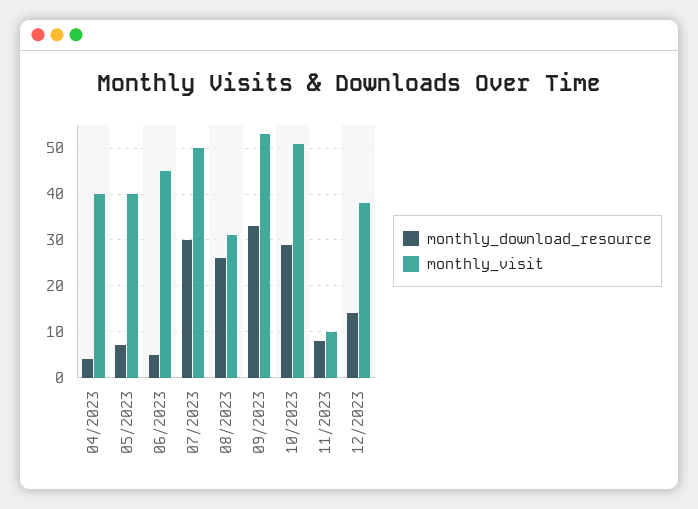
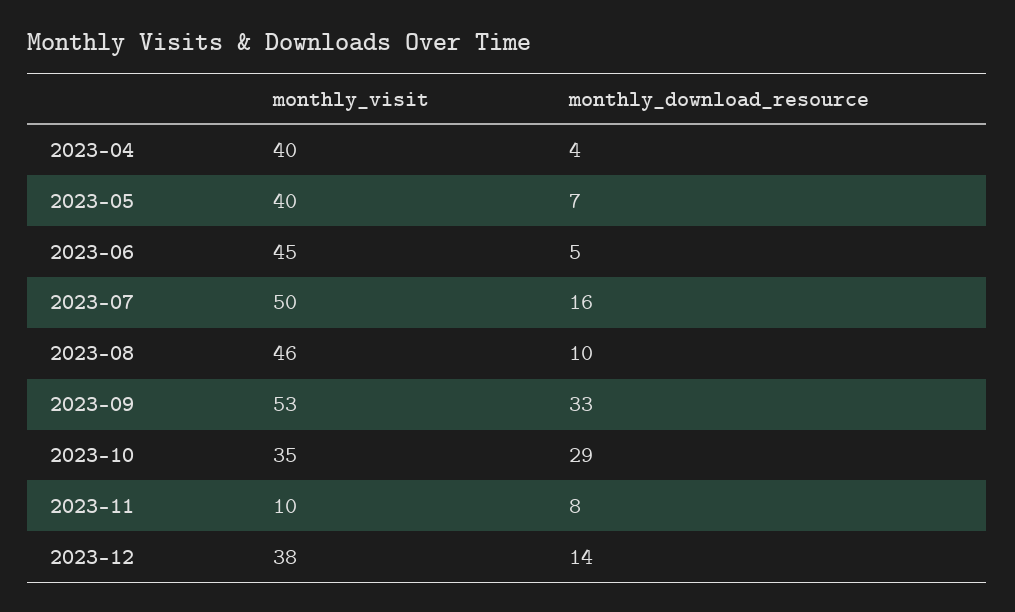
  {
    "monthly_download_resource": {
      "04/2023": 4,
      "05/2023": 7,
      "06/2023": 5,
-     "07/2023": 30,
+     "07/2023": 16,
-     "08/2023": 25,
+     "08/2023": 10,
      "09/2023": 33,
      "10/2023": 29,
      "11/2023": 8,
      "12/2023": 14
    },
    "monthly_visit": {
      "04/2023": 40,
      "05/2023": 40,
      "06/2023": 45,
      "07/2023": 50,
-     "08/2023": 30,
+     "08/2023": 46,
      "09/2023": 53,
-     "10/2023": 50,
+     "10/2023": 35,
      "11/2023": 10,
      "12/2023": 38
    }
  }

